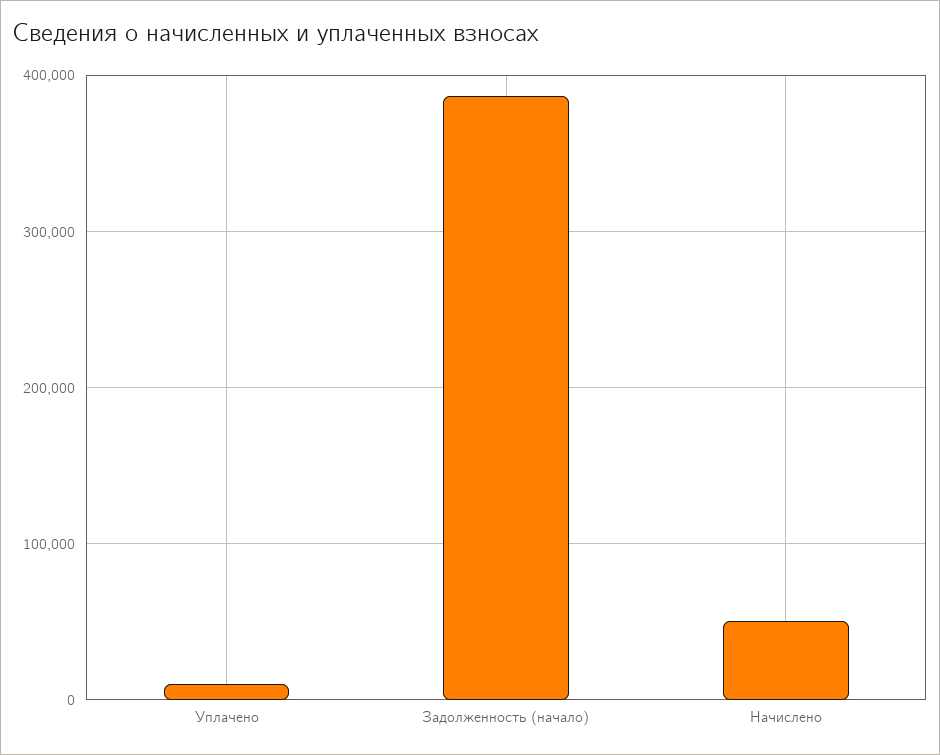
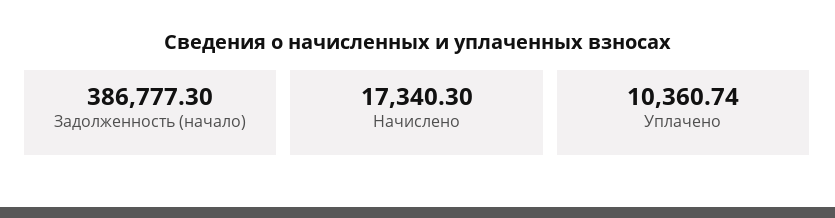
  {
    "Уплачено": 10360.74,
    "Задолженность (начало)": 386777.3,
-   "Начислено": 50000
+   "Начислено": 17340.3
  }

